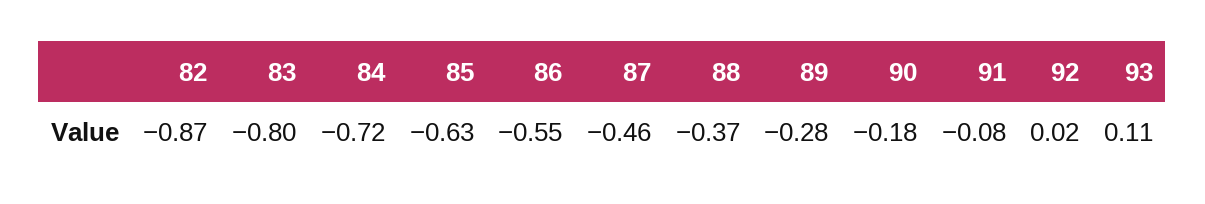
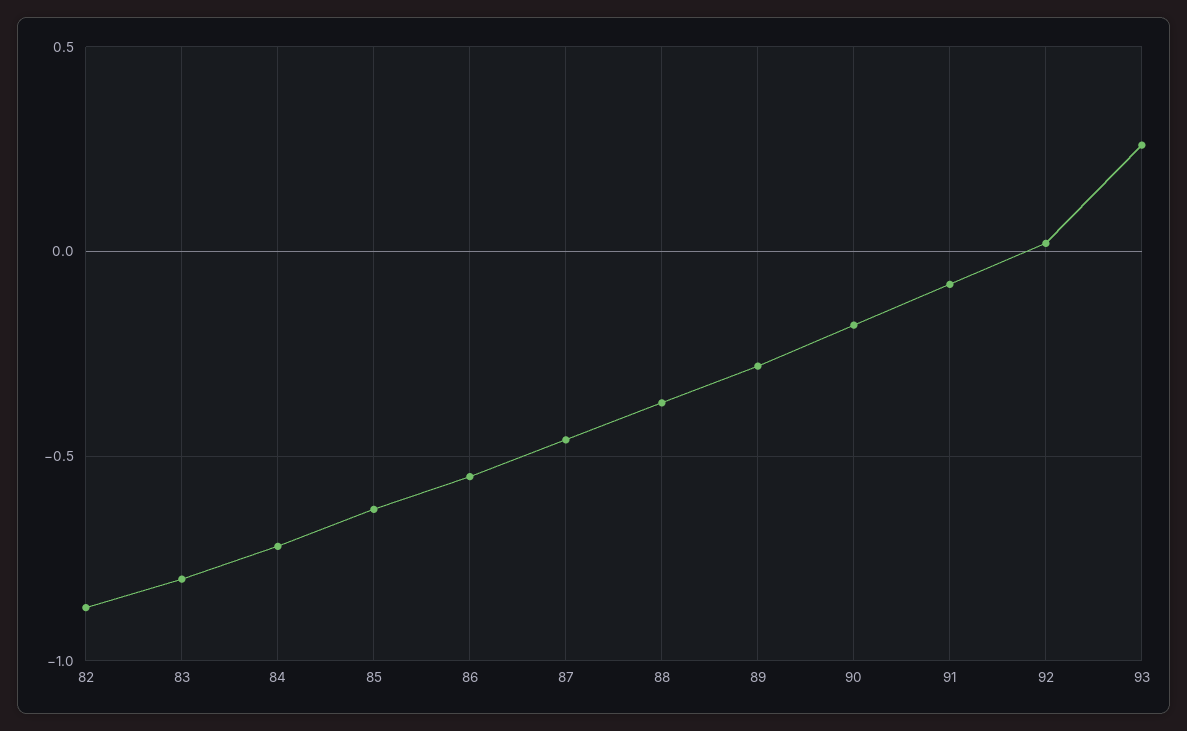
  {
    "82": -0.87,
    "83": -0.8,
    "84": -0.72,
    "85": -0.63,
    "86": -0.55,
    "87": -0.46,
    "88": -0.37,
    "89": -0.28,
    "90": -0.18,
    "91": -0.08,
    "92": 0.02,
-   "93": 0.11
+   "93": 0.25
  }

